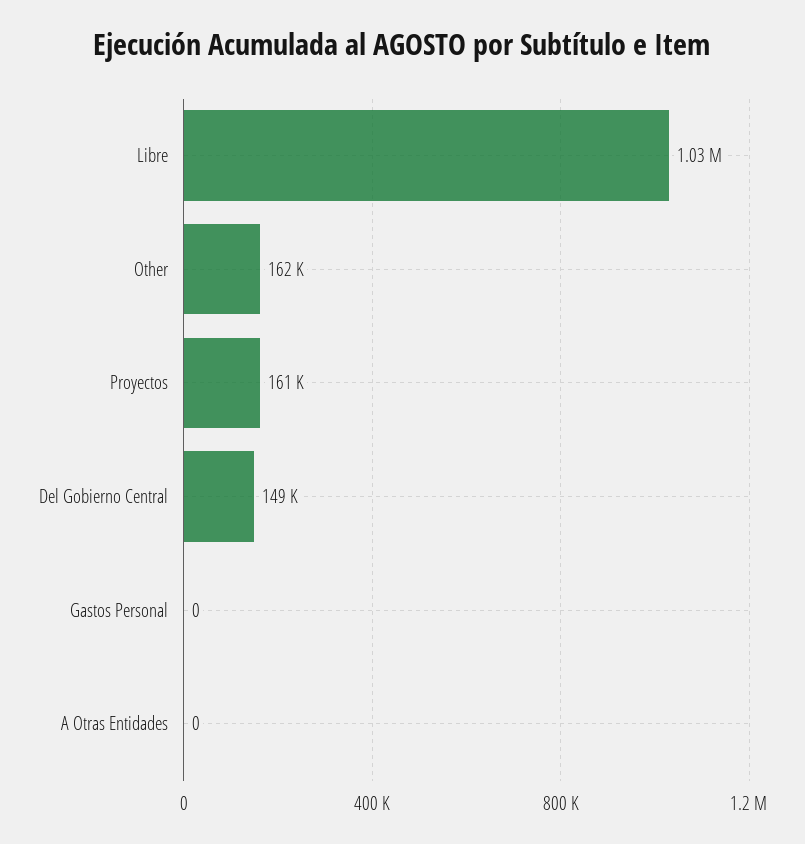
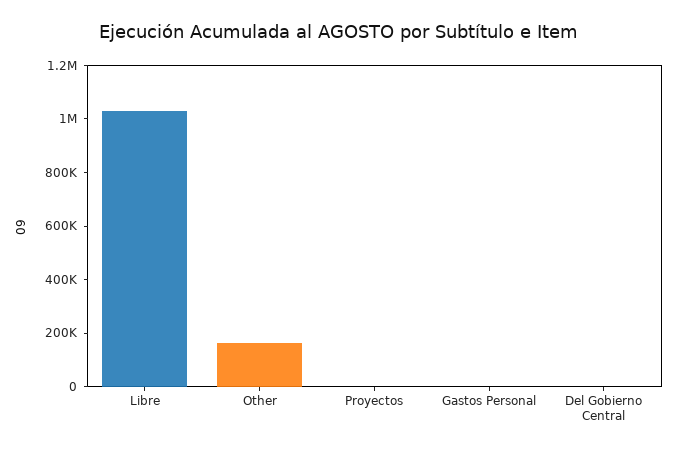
  {
    "Libre": 1030000,
    "Other": 162000,
-   "Proyectos": 161000,
+   "Proyectos": 0,
-   "Del Gobierno Central": 149000,
+   "Del Gobierno Central": 0,
-   "Gastos Personal": 0,
+   "Gastos Personal": 0
-   "A Otras Entidades": 0
  }

